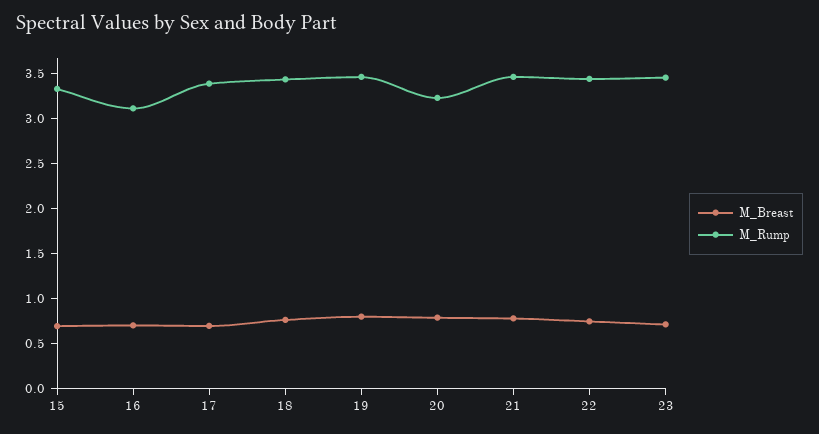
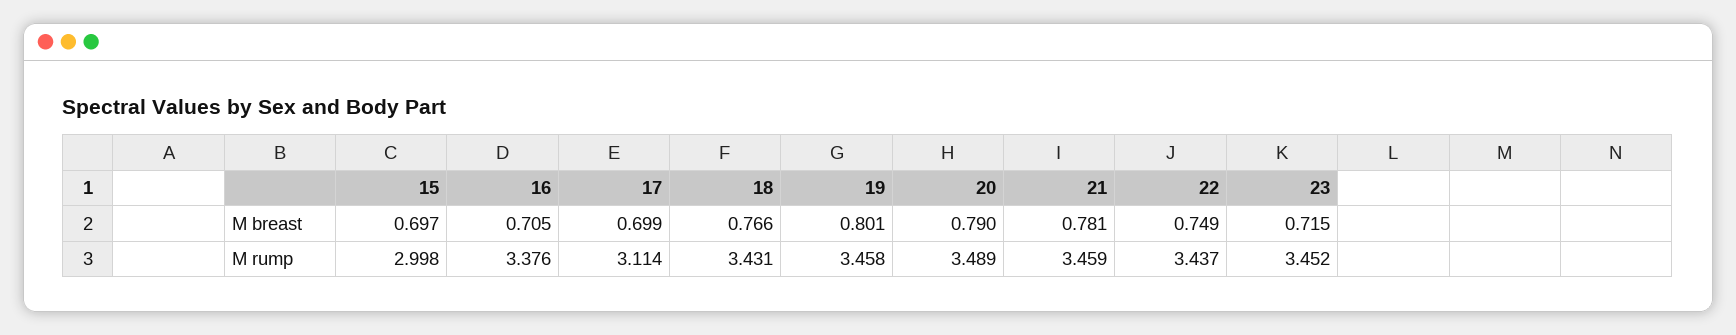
  {
    "M_Breast": {
      "15": 0.697,
      "16": 0.705,
      "17": 0.699,
      "18": 0.766,
      "19": 0.801,
      "20": 0.79,
      "21": 0.781,
      "22": 0.749,
      "23": 0.715
    },
    "M_Rump": {
-     "15": 3.3,
+     "15": 2.998,
-     "16": 3.1,
+     "16": 3.376,
-     "17": 3.4,
+     "17": 3.114,
      "18": 3.431,
      "19": 3.458,
-     "20": 3.2,
+     "20": 3.489,
      "21": 3.459,
      "22": 3.437,
      "23": 3.452
    }
  }

